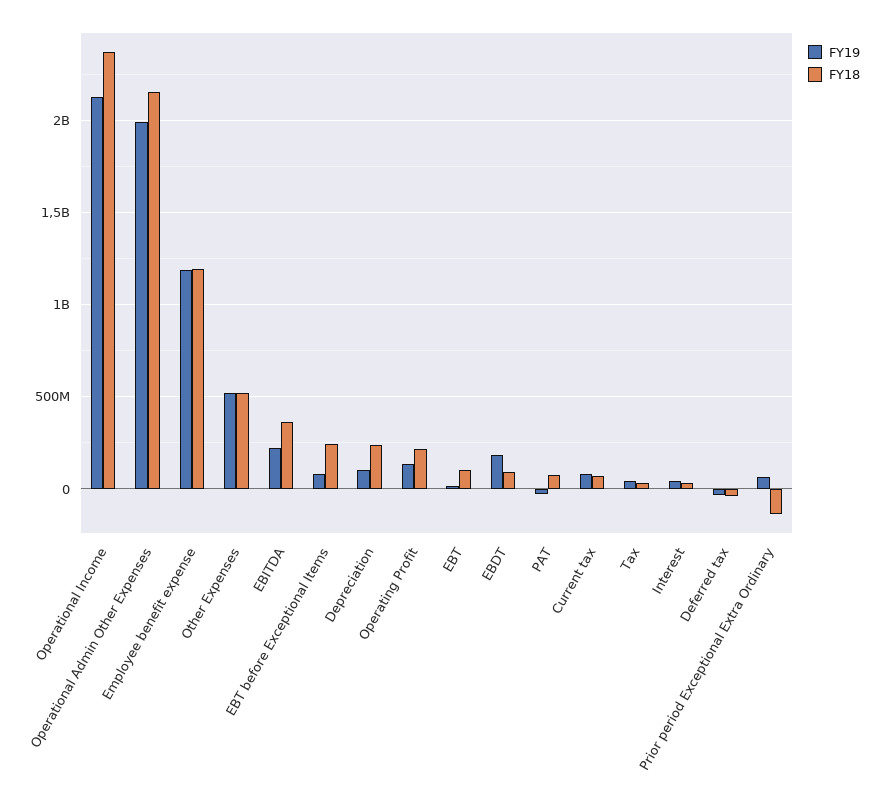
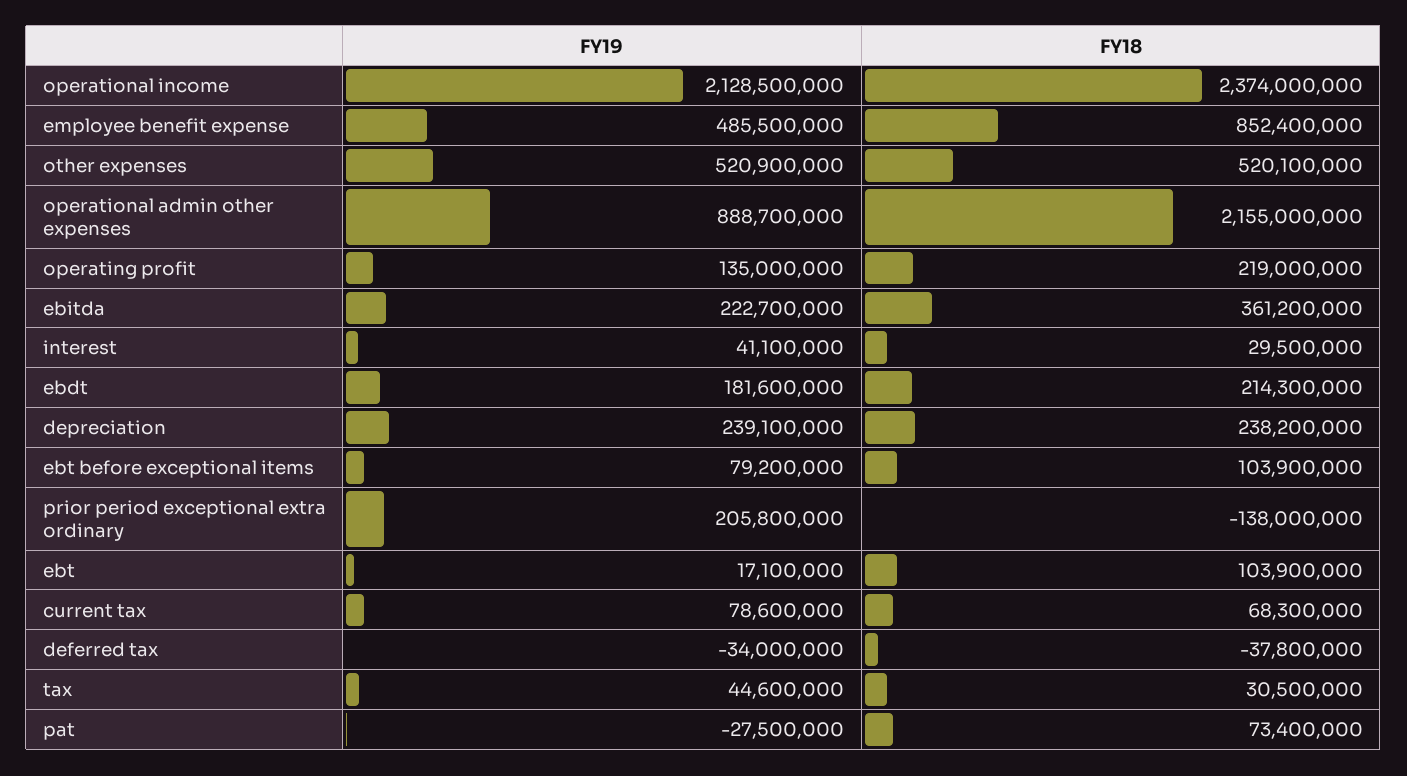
  {
    "FY19": {
      "Operational Income": 2128500000,
-     "Operational Admin Other Expenses": 2000000000,
+     "Operational Admin Other Expenses": 888700000,
-     "Employee benefit expense": 1200000000,
+     "Employee benefit expense": 485500000,
      "Other Expenses": 520900000,
      "EBITDA": 222700000,
      "EBT before Exceptional Items": 79200000,
-     "Depreciation": 100000000,
+     "Depreciation": 239100000,
      "Operating Profit": 135000000,
      "EBT": 17100000,
      "EBDT": 181600000,
      "PAT": -27500000,
      "Current tax": 78600000,
      "Tax": 44600000,
      "Interest": 41100000,
      "Deferred tax": -34000000,
-     "Prior period Exceptional Extra Ordinary": 50000000
+     "Prior period Exceptional Extra Ordinary": 205800000
    },
    "FY18": {
      "Operational Income": 2374000000,
      "Operational Admin Other Expenses": 2155000000,
-     "Employee benefit expense": 1200000000,
+     "Employee benefit expense": 852400000,
      "Other Expenses": 520100000,
      "EBITDA": 361200000,
-     "EBT before Exceptional Items": 250000000,
+     "EBT before Exceptional Items": 103900000,
      "Depreciation": 238200000,
      "Operating Profit": 219000000,
      "EBT": 103900000,
-     "EBDT": 100000000,
+     "EBDT": 214300000,
      "PAT": 73400000,
      "Current tax": 68300000,
      "Tax": 30500000,
      "Interest": 29500000,
      "Deferred tax": -37800000,
      "Prior period Exceptional Extra Ordinary": -138000000
    }
  }

